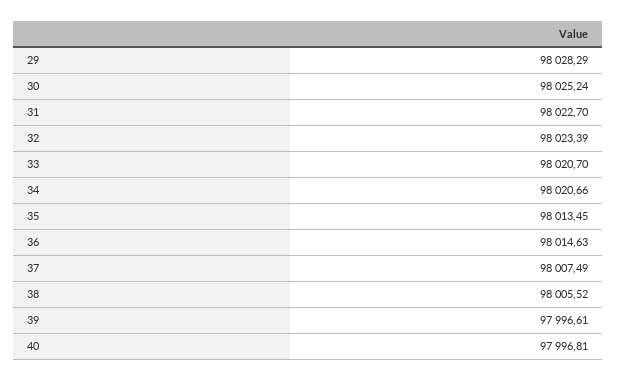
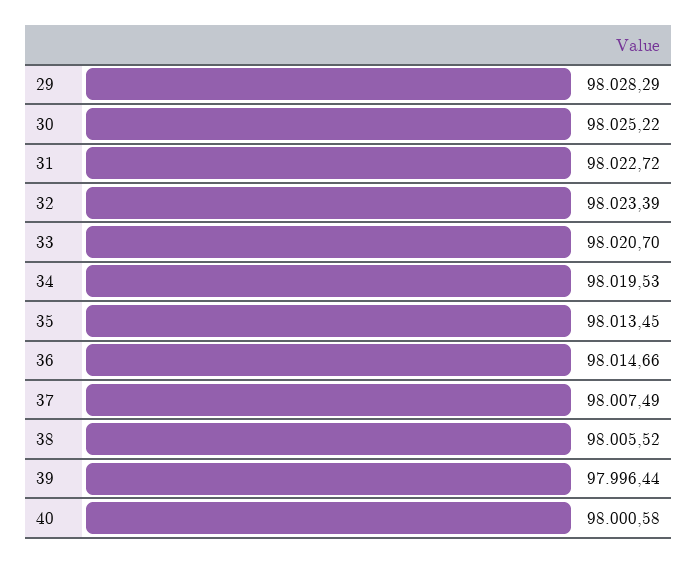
  {
    "29": 98028.29,
-   "30": 98025.24,
+   "30": 98025.22,
-   "31": 98022.7,
+   "31": 98022.72,
    "32": 98023.39,
    "33": 98020.7,
-   "34": 98020.66,
+   "34": 98019.53,
    "35": 98013.45,
-   "36": 98014.63,
+   "36": 98014.66,
    "37": 98007.49,
    "38": 98005.52,
-   "39": 97996.61,
+   "39": 97996.44,
-   "40": 97996.81
+   "40": 98000.58
  }

